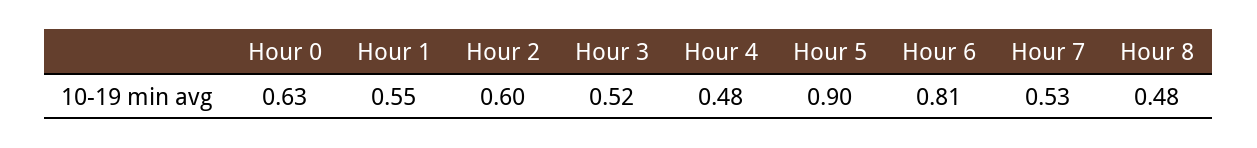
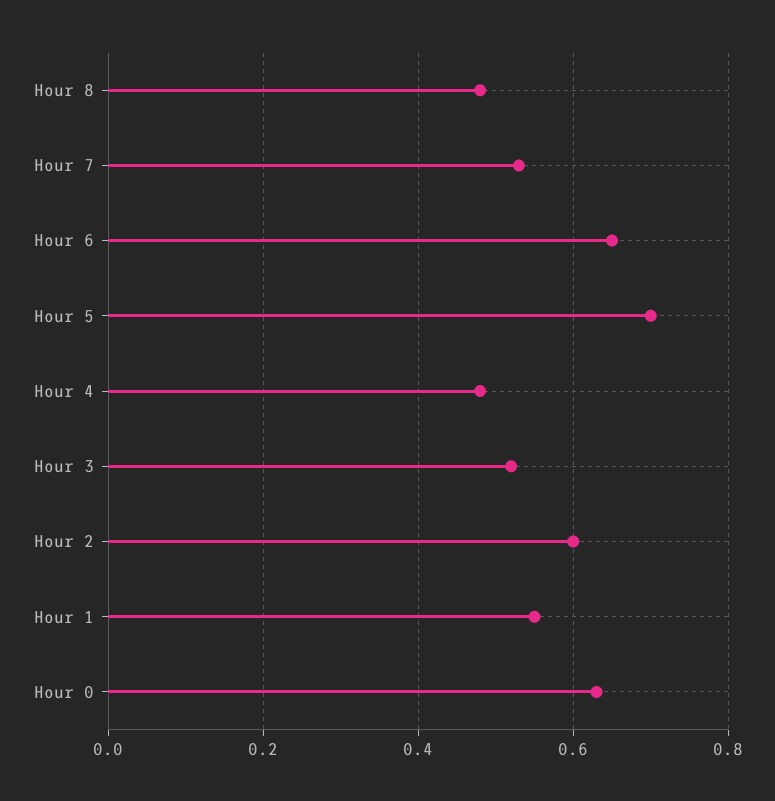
  {
    "Hour 0": 0.63,
    "Hour 1": 0.55,
    "Hour 2": 0.6,
    "Hour 3": 0.52,
    "Hour 4": 0.48,
-   "Hour 5": 0.9,
+   "Hour 5": 0.7,
-   "Hour 6": 0.81,
+   "Hour 6": 0.65,
    "Hour 7": 0.53,
    "Hour 8": 0.48
  }

